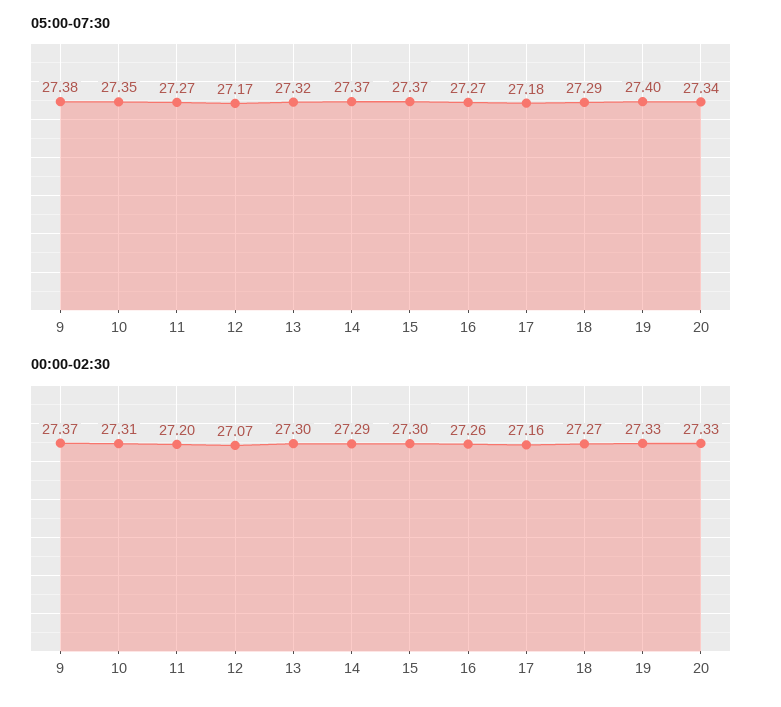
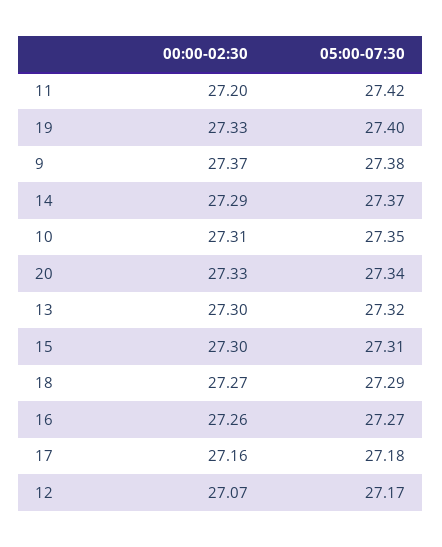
  {
    "05:00-07:30": {
      "9": 27.38,
      "10": 27.35,
-     "11": 27.27,
+     "11": 27.42,
      "12": 27.17,
      "13": 27.32,
      "14": 27.37,
-     "15": 27.37,
+     "15": 27.31,
      "16": 27.27,
      "17": 27.18,
      "18": 27.29,
      "19": 27.4,
      "20": 27.34
    },
    "00:00-02:30": {
      "9": 27.37,
      "10": 27.31,
      "11": 27.2,
      "12": 27.07,
      "13": 27.3,
      "14": 27.29,
      "15": 27.3,
      "16": 27.26,
      "17": 27.16,
      "18": 27.27,
      "19": 27.33,
      "20": 27.33
    }
  }

